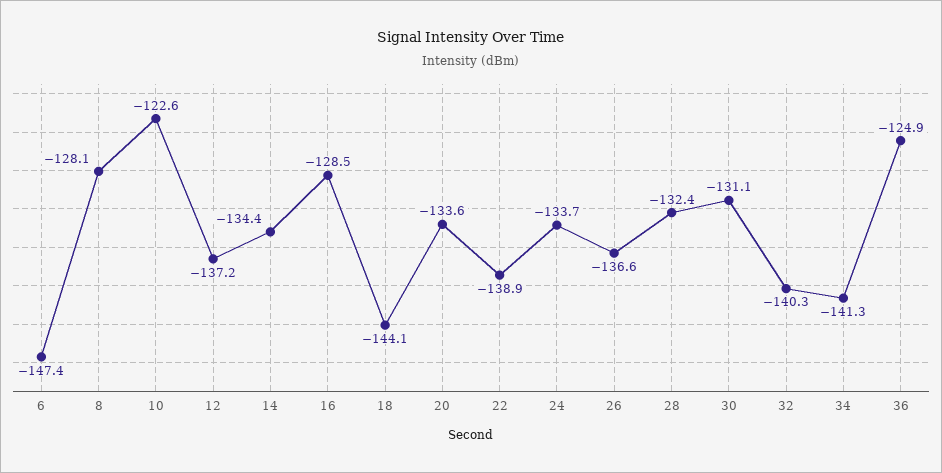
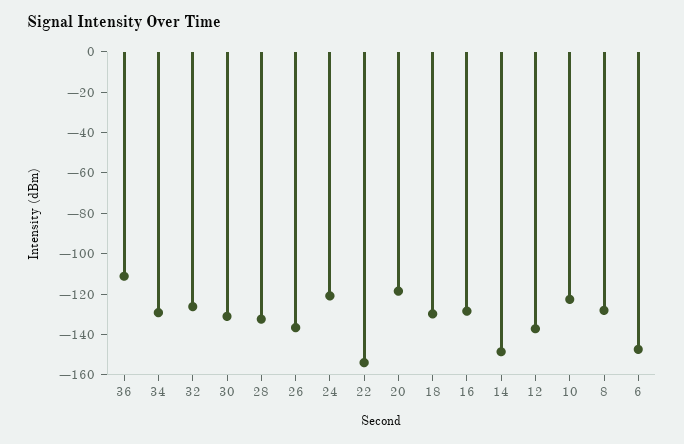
  {
    "6": -147.4,
    "8": -128.1,
    "10": -122.6,
    "12": -137.2,
-   "14": -134.4,
+   "14": -150,
    "16": -128.5,
-   "18": -144.1,
+   "18": -130,
-   "20": -133.6,
+   "20": -120,
-   "22": -138.9,
+   "22": -155,
-   "24": -133.7,
+   "24": -120,
    "26": -136.6,
    "28": -132.4,
    "30": -131.1,
-   "32": -140.3,
+   "32": -125,
-   "34": -141.3,
+   "34": -130,
-   "36": -124.9
+   "36": -110
  }

